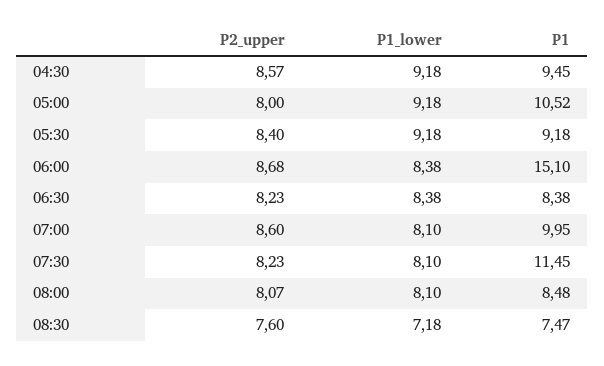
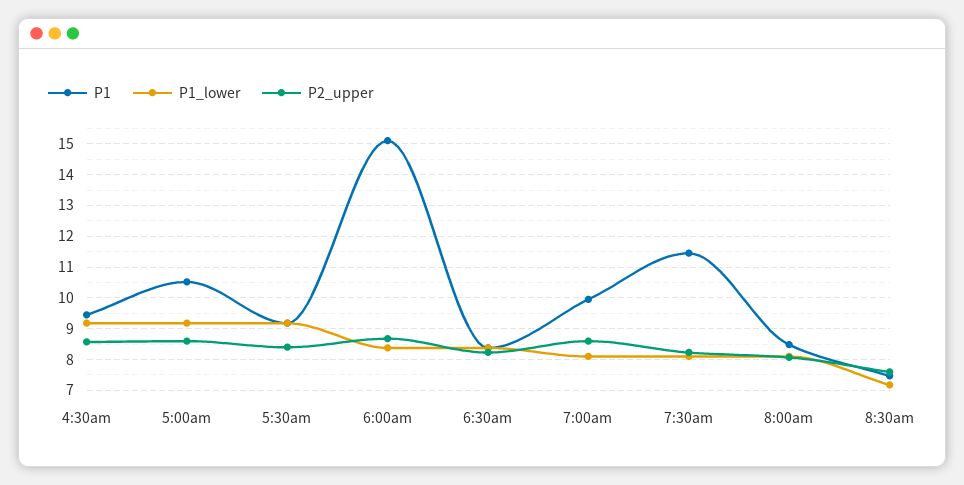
  {
    "P2_upper": {
      "04:30": 8.57,
-     "05:00": 8,
+     "05:00": 8.6,
      "05:30": 8.4,
      "06:00": 8.68,
      "06:30": 8.23,
      "07:00": 8.6,
      "07:30": 8.23,
      "08:00": 8.07,
      "08:30": 7.6
    },
    "P1_lower": {
      "04:30": 9.18,
      "05:00": 9.18,
      "05:30": 9.18,
      "06:00": 8.38,
      "06:30": 8.38,
      "07:00": 8.1,
      "07:30": 8.1,
      "08:00": 8.1,
      "08:30": 7.18
    },
    "P1": {
      "04:30": 9.45,
      "05:00": 10.52,
      "05:30": 9.18,
      "06:00": 15.1,
      "06:30": 8.38,
      "07:00": 9.95,
      "07:30": 11.45,
      "08:00": 8.48,
      "08:30": 7.47
    }
  }

